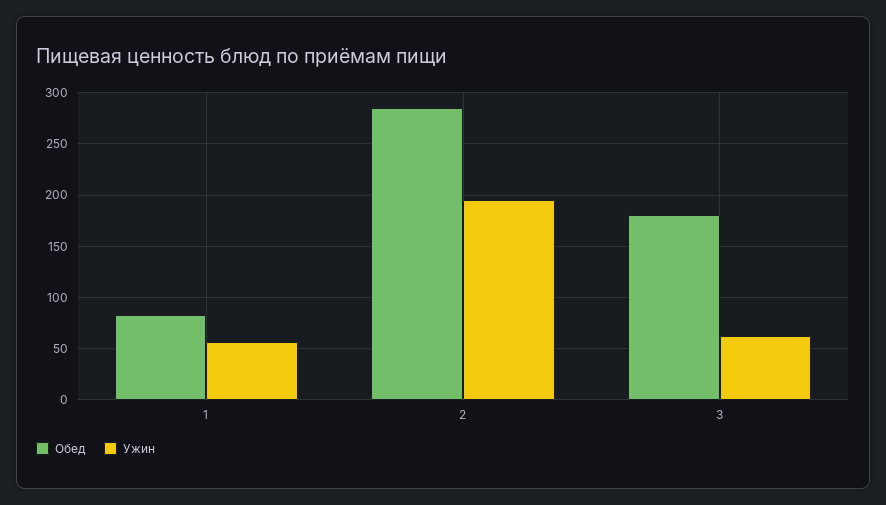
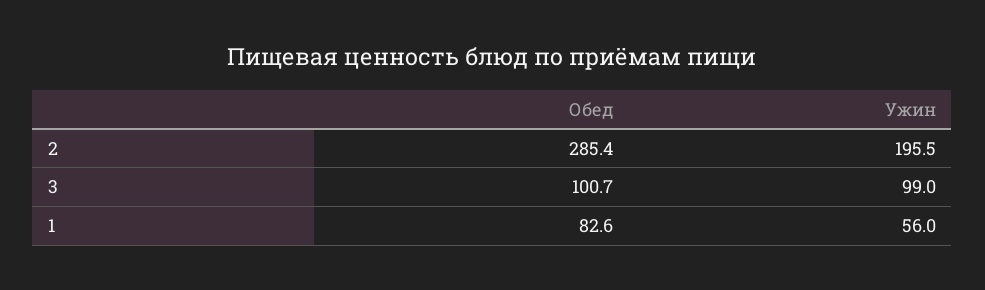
  {
    "Обед": {
      "1": 82.6,
      "2": 285.4,
-     "3": 180
+     "3": 100.7
    },
    "Ужин": {
      "1": 56,
      "2": 195.5,
-     "3": 60
+     "3": 99
    }
  }

